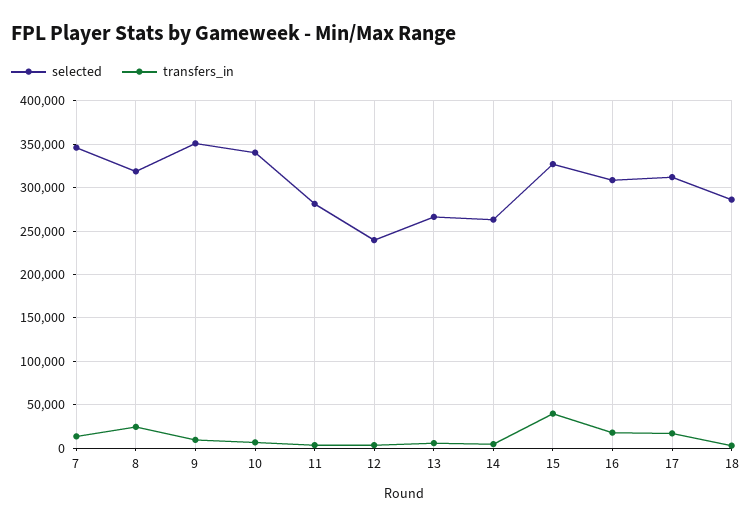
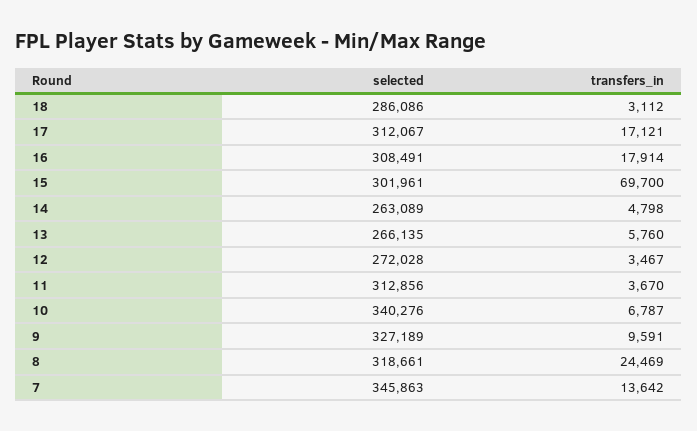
  {
    "selected": {
      "7": 345863,
      "8": 318661,
-     "9": 350000,
+     "9": 327189,
      "10": 340276,
-     "11": 280000,
+     "11": 312856,
-     "12": 240000,
+     "12": 272028,
      "13": 266135,
      "14": 263089,
-     "15": 330000,
+     "15": 301961,
      "16": 308491,
      "17": 312067,
      "18": 286086
    },
    "transfers_in": {
      "7": 13642,
      "8": 24469,
      "9": 9591,
      "10": 6787,
      "11": 3670,
      "12": 3467,
      "13": 5760,
      "14": 4798,
-     "15": 40000,
+     "15": 69700,
      "16": 17914,
      "17": 17121,
      "18": 3112
    }
  }

